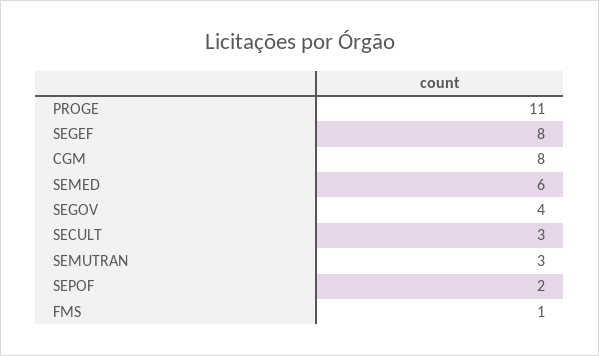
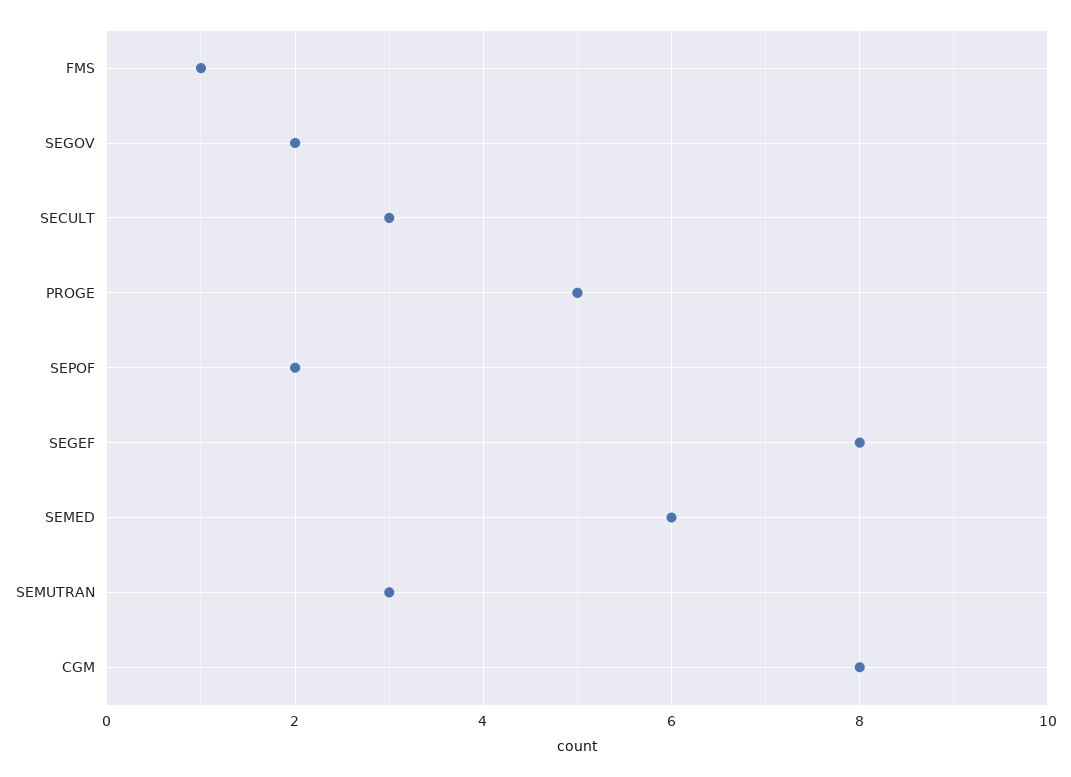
  {
-   "PROGE": 11,
+   "PROGE": 5,
    "SEGEF": 8,
    "CGM": 8,
    "SEMED": 6,
-   "SEGOV": 4,
+   "SEGOV": 2,
    "SECULT": 3,
    "SEMUTRAN": 3,
    "SEPOF": 2,
    "FMS": 1
  }

